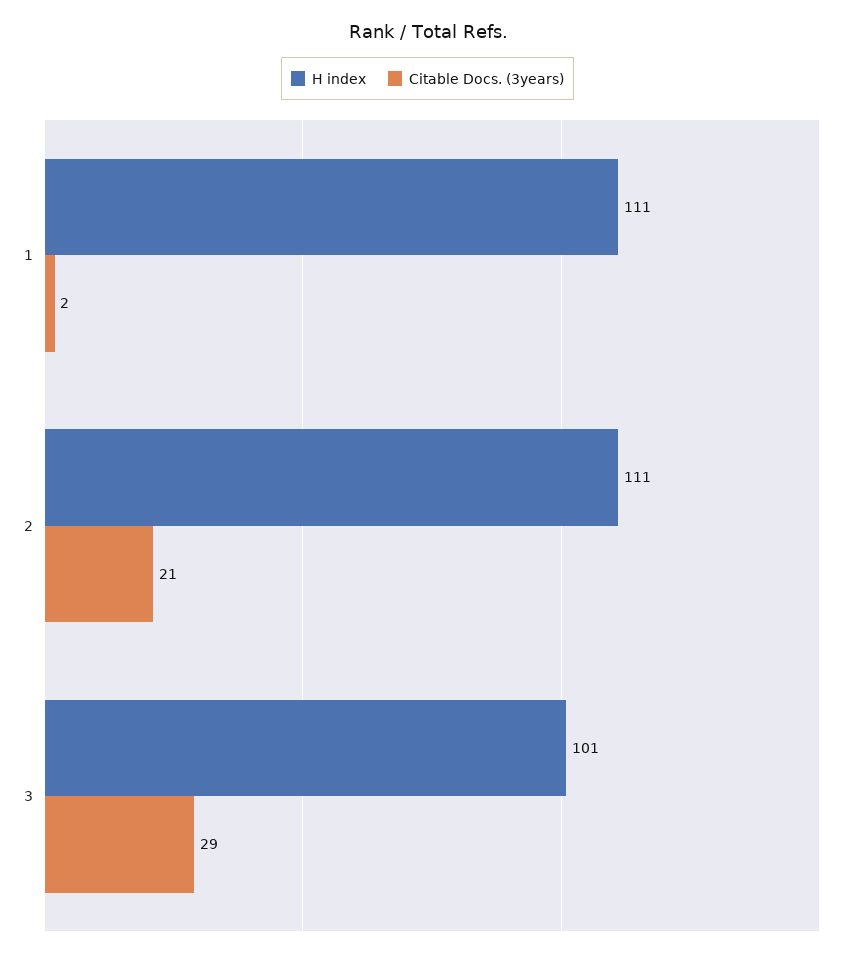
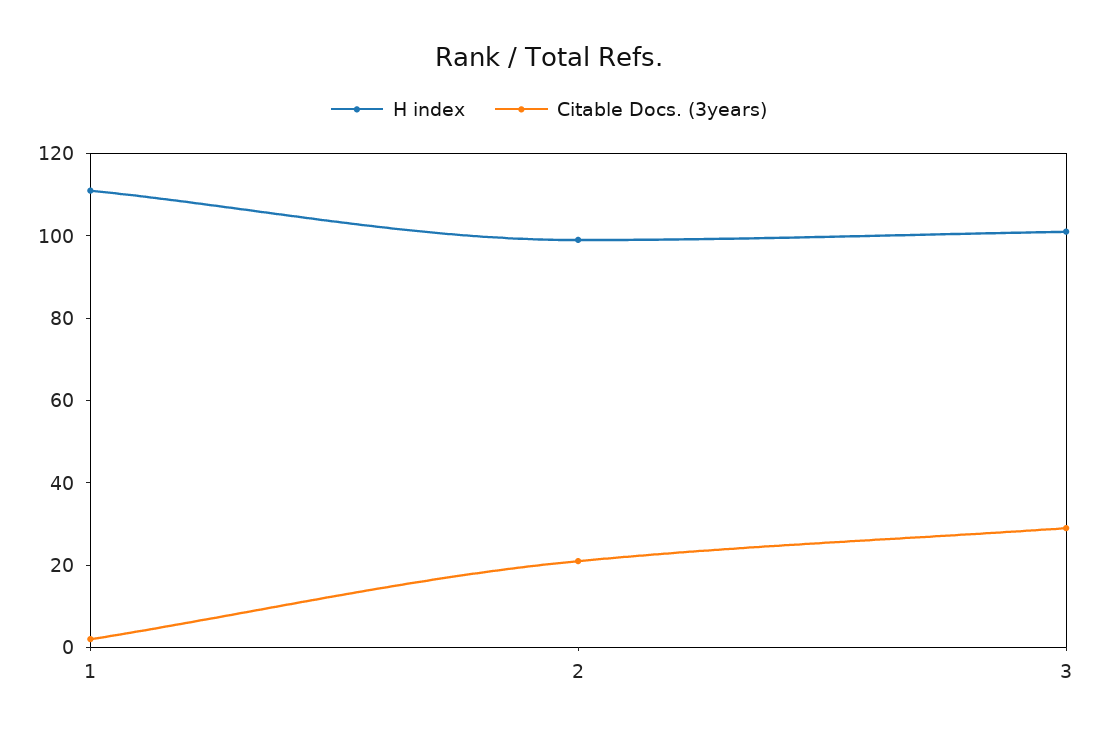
  {
    "H index": {
      "1": 111,
-     "2": 111,
+     "2": 100,
      "3": 101
    },
    "Citable Docs. (3years)": {
      "1": 2,
      "2": 21,
      "3": 29
    }
  }

